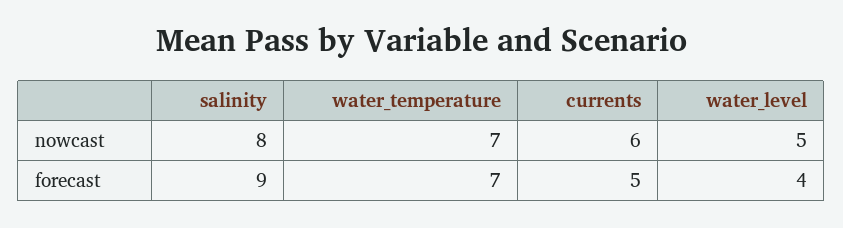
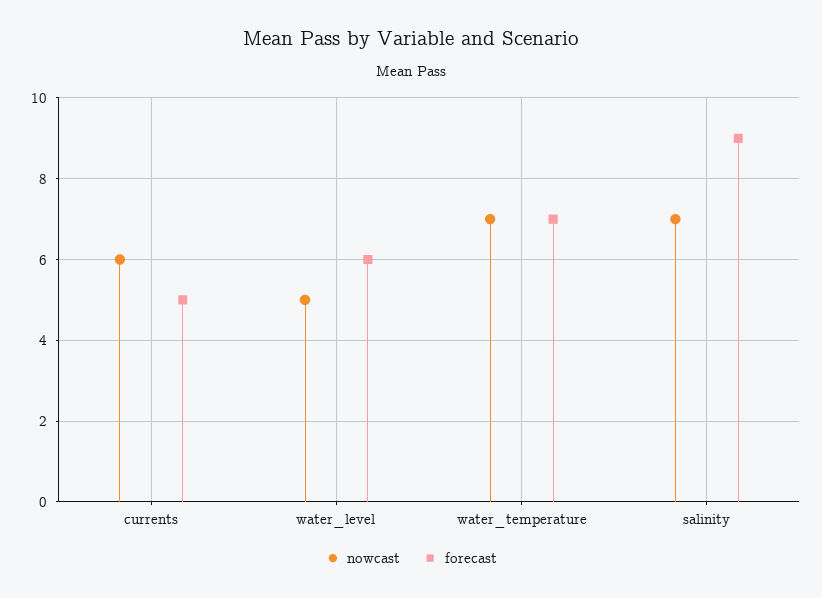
  {
    "nowcast": {
-     "salinity": 8,
+     "salinity": 7,
      "water_temperature": 7,
      "currents": 6,
      "water_level": 5
    },
    "forecast": {
      "salinity": 9,
      "water_temperature": 7,
      "currents": 5,
-     "water_level": 4
+     "water_level": 6
    }
  }

